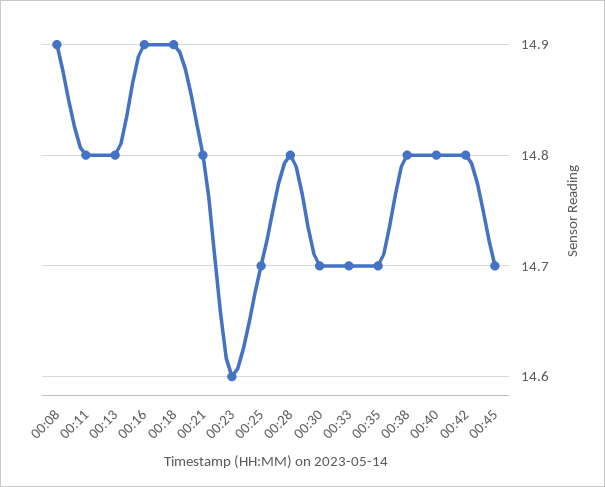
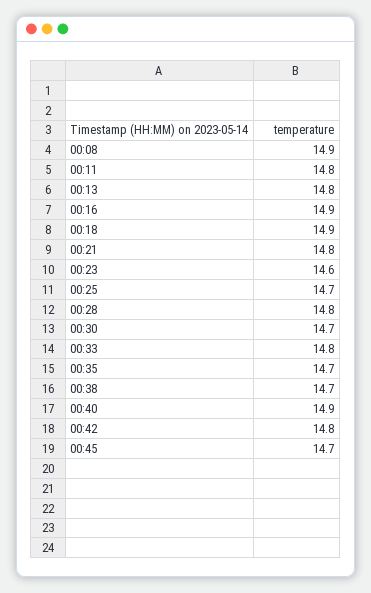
  {
    "00:08": 14.9,
    "00:11": 14.8,
    "00:13": 14.8,
    "00:16": 14.9,
    "00:18": 14.9,
    "00:21": 14.8,
    "00:23": 14.6,
    "00:25": 14.7,
    "00:28": 14.8,
    "00:30": 14.7,
-   "00:33": 14.7,
+   "00:33": 14.8,
    "00:35": 14.7,
-   "00:38": 14.8,
+   "00:38": 14.7,
-   "00:40": 14.8,
+   "00:40": 14.9,
    "00:42": 14.8,
    "00:45": 14.7
  }

